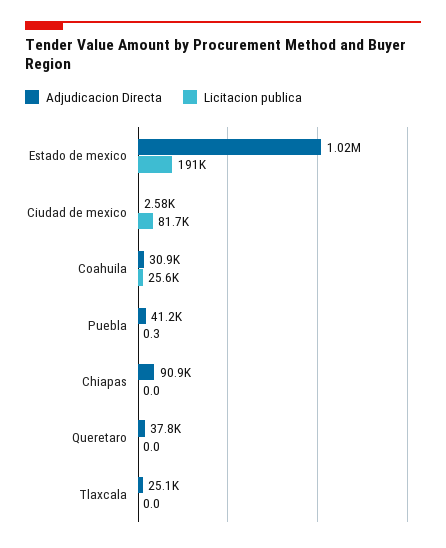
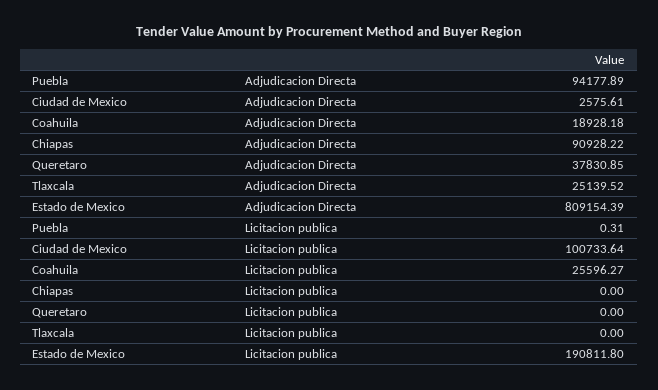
  {
    "Adjudicacion Directa": {
-     "Estado de mexico": 1020000,
+     "Estado de mexico": 809154.39,
      "Ciudad de mexico": 2575.61,
-     "Coahuila": 30900,
+     "Coahuila": 18928.18,
-     "Puebla": 41200,
+     "Puebla": 94177.89,
      "Chiapas": 90928.22,
      "Queretaro": 37830.85,
      "Tlaxcala": 25139.52
    },
    "Licitacion publica": {
      "Estado de mexico": 190811.8,
-     "Ciudad de mexico": 81700,
+     "Ciudad de mexico": 100733.64,
      "Coahuila": 25596.27,
      "Puebla": 0.31,
      "Chiapas": 0,
      "Queretaro": 0,
      "Tlaxcala": 0
    }
  }

